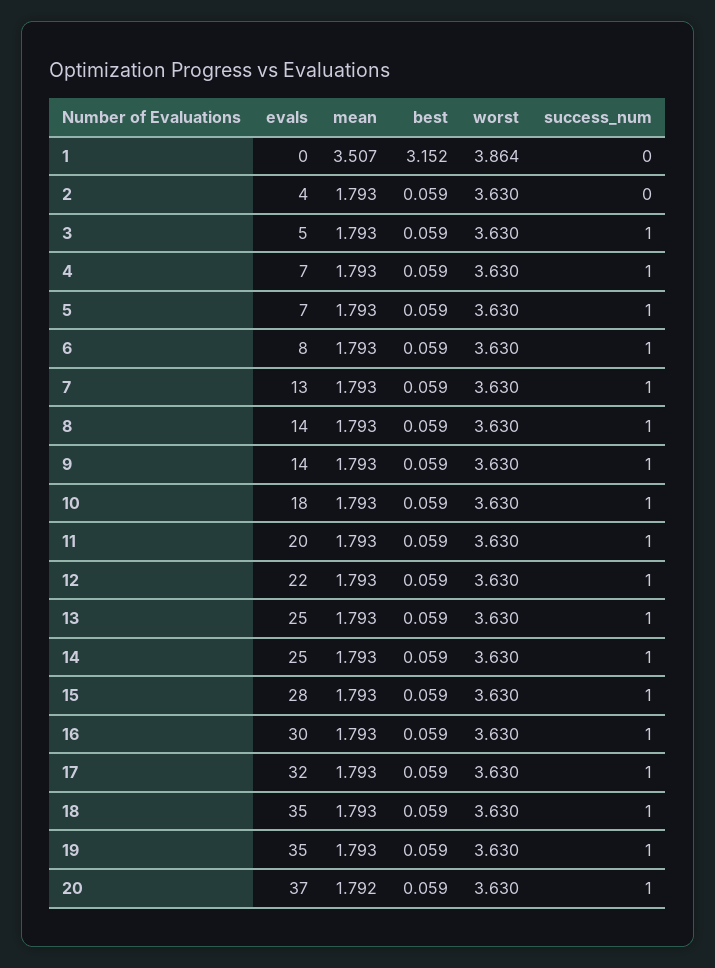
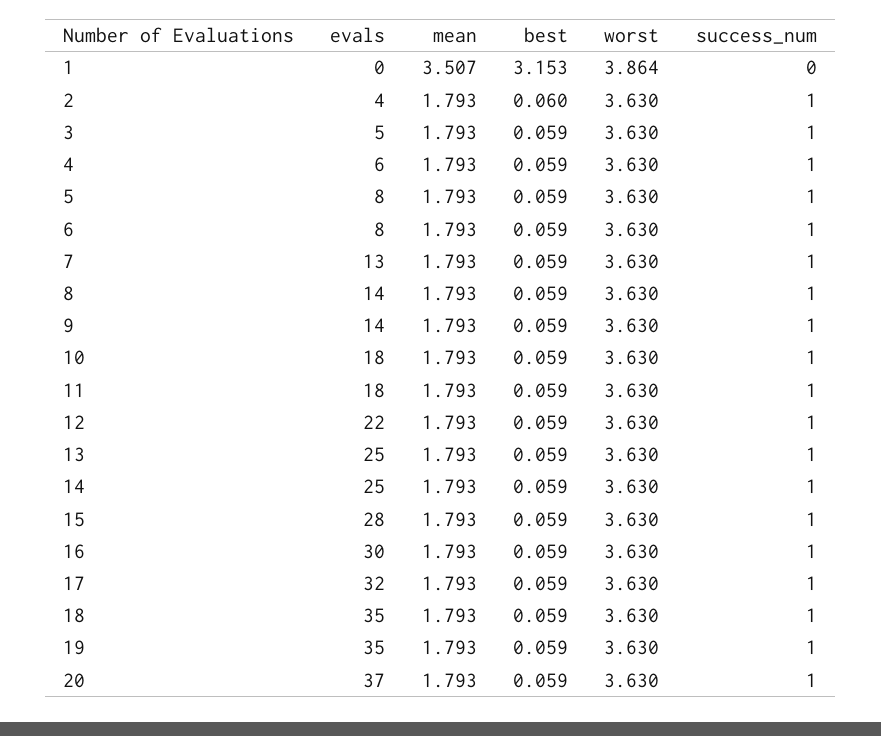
  {
    "evals": {
      "1": 0,
      "2": 4,
      "3": 5,
-     "4": 7,
+     "4": 6,
-     "5": 7,
+     "5": 8,
      "6": 8,
      "7": 13,
      "8": 14,
      "9": 14,
      "10": 18,
-     "11": 20,
+     "11": 18,
      "12": 22,
      "13": 25,
      "14": 25,
      "15": 28,
      "16": 30,
      "17": 32,
      "18": 35,
      "19": 35,
      "20": 37
    },
    "mean": {
      "1": 3.507,
      "2": 1.793,
      "3": 1.793,
      "4": 1.793,
      "5": 1.793,
      "6": 1.793,
      "7": 1.793,
      "8": 1.793,
      "9": 1.793,
      "10": 1.793,
      "11": 1.793,
      "12": 1.793,
      "13": 1.793,
      "14": 1.793,
      "15": 1.793,
      "16": 1.793,
      "17": 1.793,
      "18": 1.793,
      "19": 1.793,
-     "20": 1.792
+     "20": 1.793
    },
    "best": {
-     "1": 3.152,
+     "1": 3.153,
-     "2": 0.059,
+     "2": 0.06,
      "3": 0.059,
      "4": 0.059,
      "5": 0.059,
      "6": 0.059,
      "7": 0.059,
      "8": 0.059,
      "9": 0.059,
      "10": 0.059,
      "11": 0.059,
      "12": 0.059,
      "13": 0.059,
      "14": 0.059,
      "15": 0.059,
      "16": 0.059,
      "17": 0.059,
      "18": 0.059,
      "19": 0.059,
      "20": 0.059
    },
    "worst": {
      "1": 3.864,
      "2": 3.63,
      "3": 3.63,
      "4": 3.63,
      "5": 3.63,
      "6": 3.63,
      "7": 3.63,
      "8": 3.63,
      "9": 3.63,
      "10": 3.63,
      "11": 3.63,
      "12": 3.63,
      "13": 3.63,
      "14": 3.63,
      "15": 3.63,
      "16": 3.63,
      "17": 3.63,
      "18": 3.63,
      "19": 3.63,
      "20": 3.63
    },
    "success_num": {
      "1": 0,
-     "2": 0,
+     "2": 1,
      "3": 1,
      "4": 1,
      "5": 1,
      "6": 1,
      "7": 1,
      "8": 1,
      "9": 1,
      "10": 1,
      "11": 1,
      "12": 1,
      "13": 1,
      "14": 1,
      "15": 1,
      "16": 1,
      "17": 1,
      "18": 1,
      "19": 1,
      "20": 1
    }
  }

